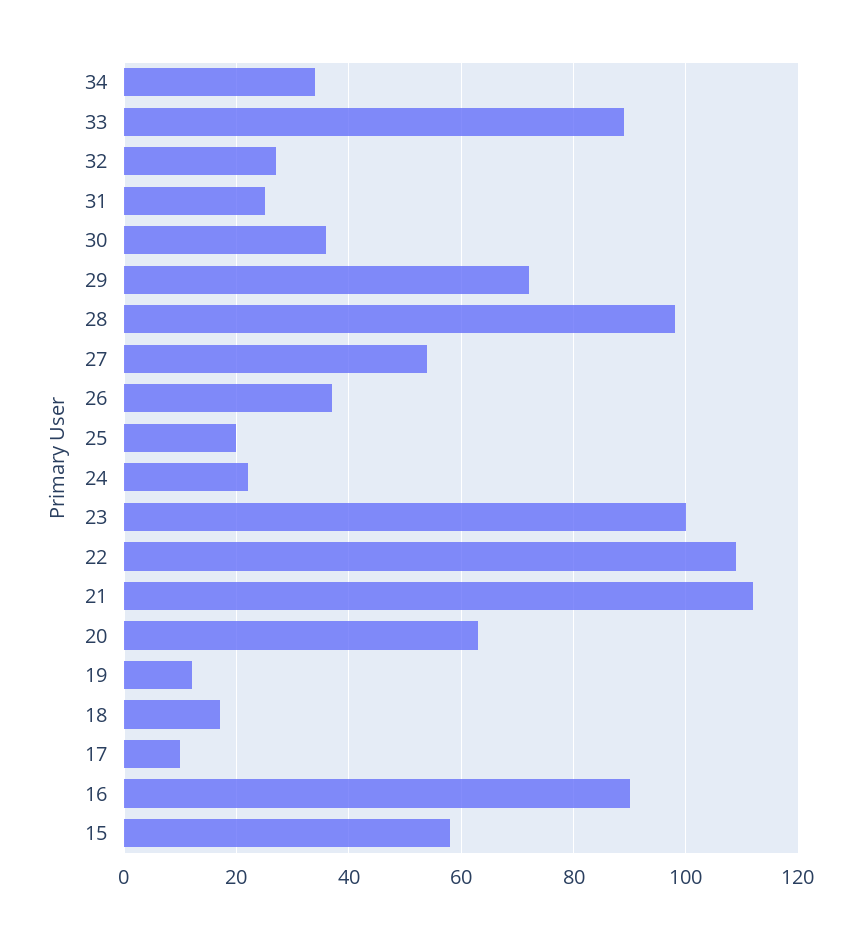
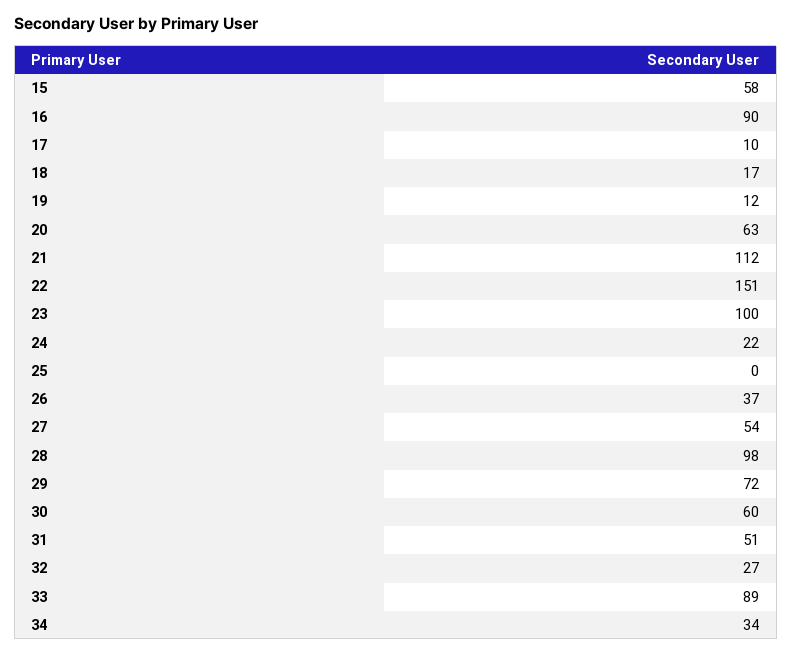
  {
    "34": 34,
    "33": 89,
    "32": 27,
-   "31": 25,
+   "31": 51,
-   "30": 35,
+   "30": 60,
    "29": 72,
    "28": 98,
    "27": 54,
    "26": 37,
-   "25": 20,
+   "25": 0,
    "24": 22,
    "23": 100,
-   "22": 110,
+   "22": 151,
    "21": 112,
    "20": 63,
    "19": 12,
    "18": 17,
    "17": 10,
    "16": 90,
    "15": 58
  }

